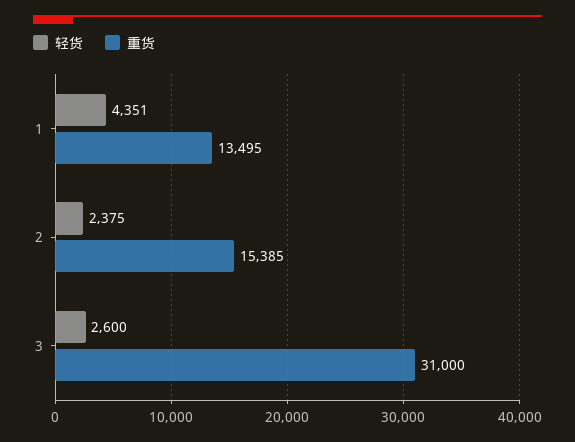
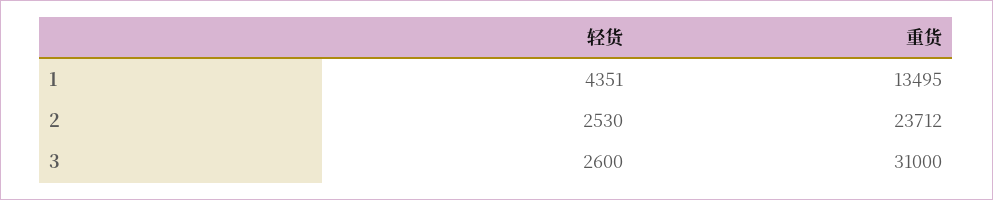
  {
    "轻货": {
      "1": 4351,
-     "2": 2375,
+     "2": 2530,
      "3": 2600
    },
    "重货": {
      "1": 13495,
-     "2": 15385,
+     "2": 23712,
      "3": 31000
    }
  }

